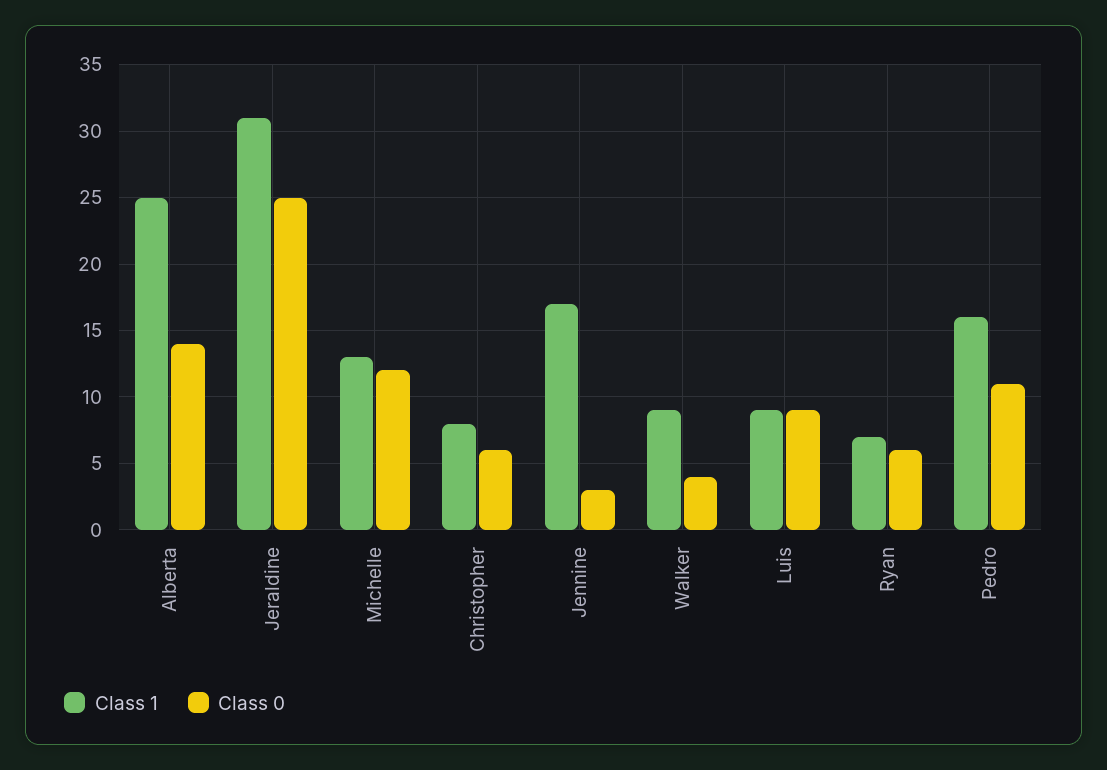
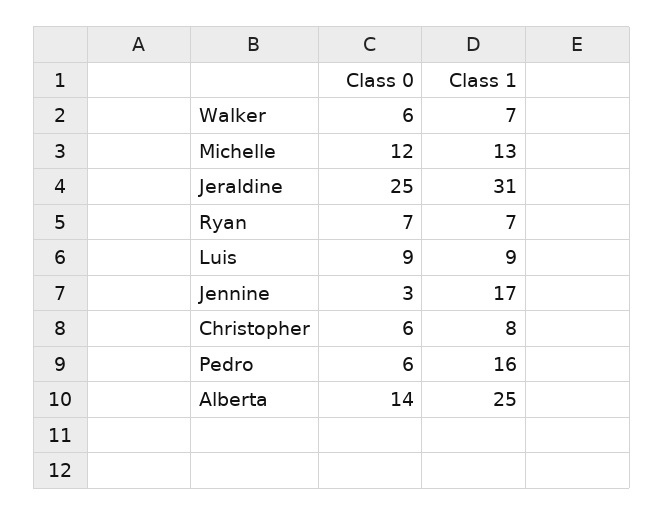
  {
    "Class 1": {
      "Alberta": 25,
      "Jeraldine": 31,
      "Michelle": 13,
      "Christopher": 8,
      "Jennine": 17,
-     "Walker": 9,
+     "Walker": 7,
      "Luis": 9,
      "Ryan": 7,
      "Pedro": 16
    },
    "Class 0": {
      "Alberta": 14,
      "Jeraldine": 25,
      "Michelle": 12,
      "Christopher": 6,
      "Jennine": 3,
-     "Walker": 4,
+     "Walker": 6,
      "Luis": 9,
-     "Ryan": 6,
+     "Ryan": 7,
-     "Pedro": 11
+     "Pedro": 6
    }
  }

